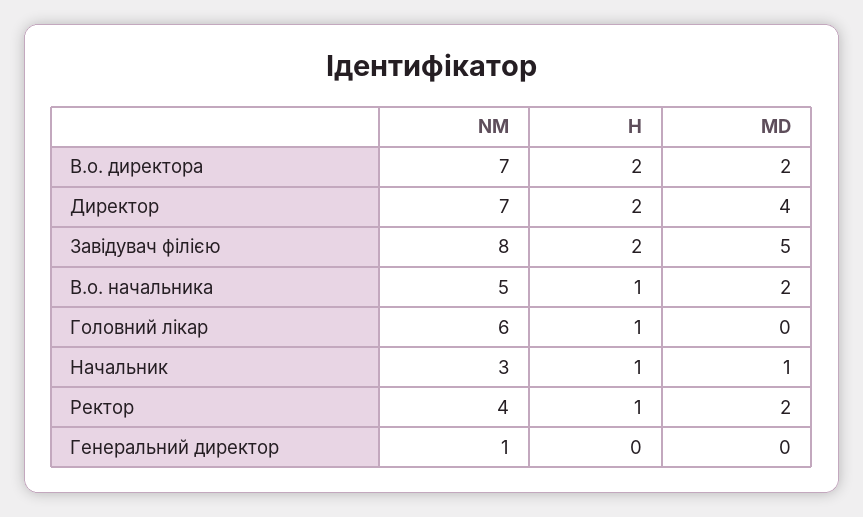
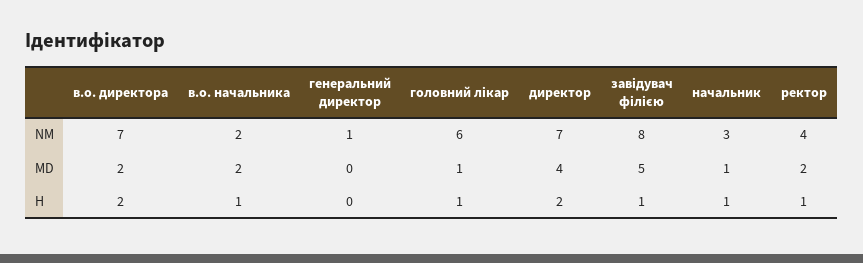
  {
    "NM": {
      "В.о. директора": 7,
      "Директор": 7,
      "Завідувач філією": 8,
-     "В.о. начальника": 5,
+     "В.о. начальника": 2,
      "Головний лікар": 6,
      "Начальник": 3,
      "Ректор": 4,
      "Генеральний директор": 1
    },
    "H": {
      "В.о. директора": 2,
      "Директор": 2,
-     "Завідувач філією": 2,
+     "Завідувач філією": 1,
      "В.о. начальника": 1,
      "Головний лікар": 1,
      "Начальник": 1,
      "Ректор": 1,
      "Генеральний директор": 0
    },
    "MD": {
      "В.о. директора": 2,
      "Директор": 4,
      "Завідувач філією": 5,
      "В.о. начальника": 2,
-     "Головний лікар": 0,
+     "Головний лікар": 1,
      "Начальник": 1,
      "Ректор": 2,
      "Генеральний директор": 0
    }
  }

